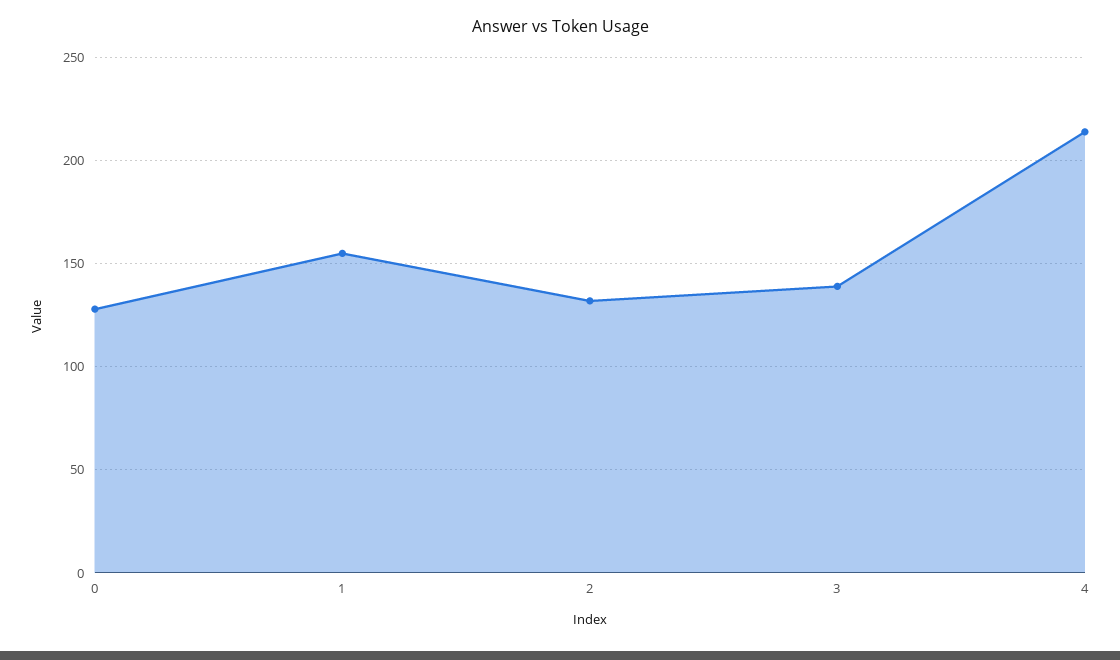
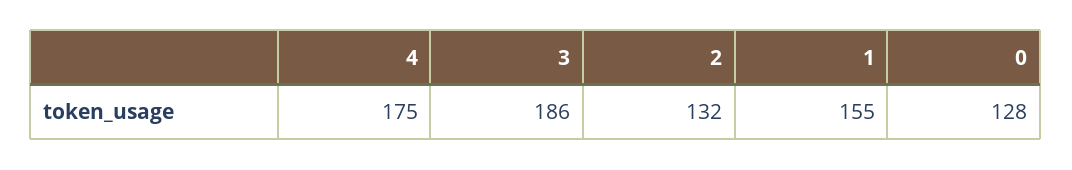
  {
    "0": 128,
    "1": 155,
    "2": 132,
-   "3": 140,
+   "3": 186,
-   "4": 215
+   "4": 175
  }

